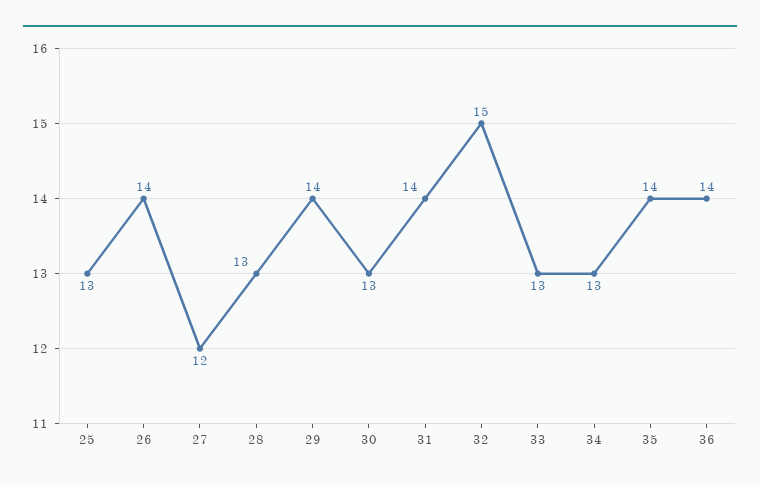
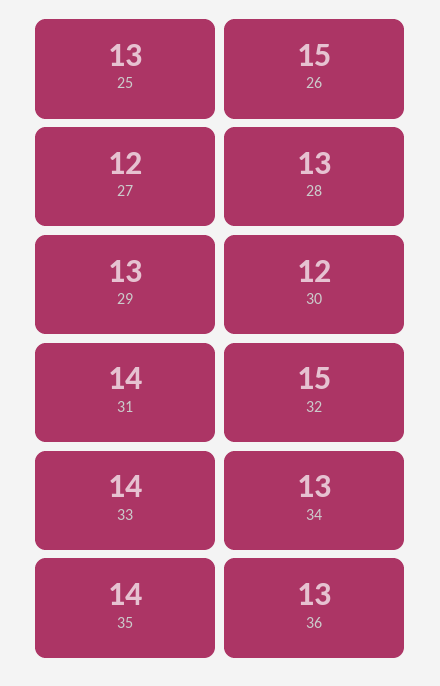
  {
    "25": 13,
-   "26": 14,
+   "26": 15,
    "27": 12,
    "28": 13,
-   "29": 14,
+   "29": 13,
-   "30": 13,
+   "30": 12,
    "31": 14,
    "32": 15,
-   "33": 13,
+   "33": 14,
    "34": 13,
    "35": 14,
-   "36": 14
+   "36": 13
  }

